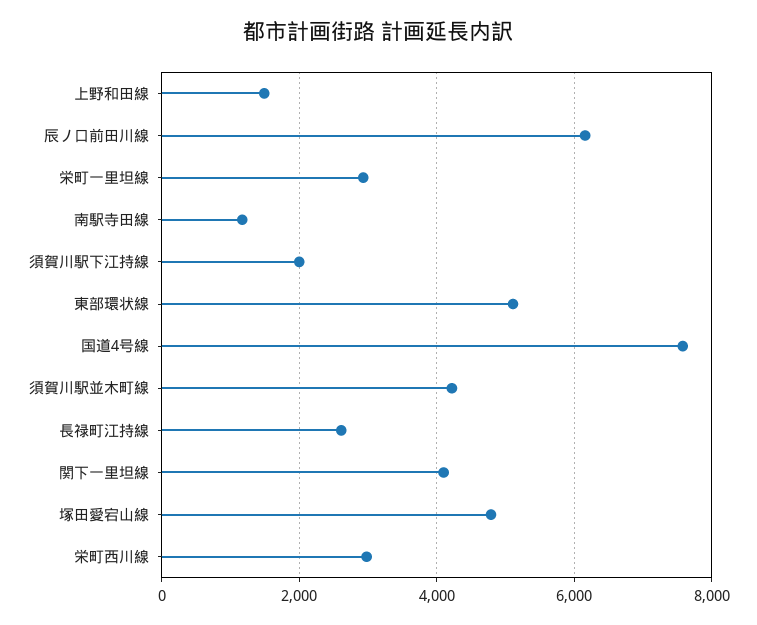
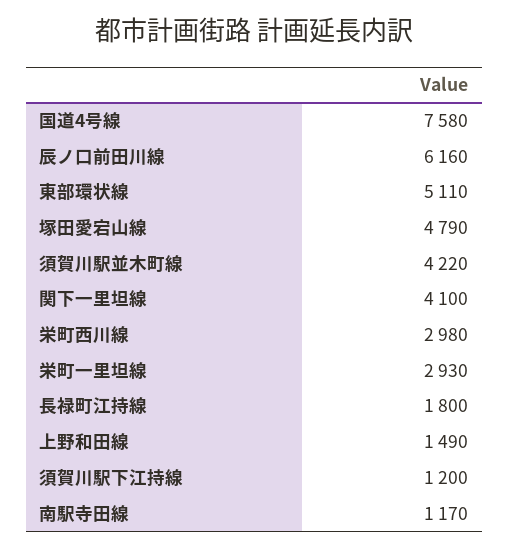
  {
    "上野和田線": 1490,
    "辰ノ口前田川線": 6160,
    "栄町一里坦線": 2930,
    "南駅寺田線": 1170,
-   "須賀川駅下江持線": 2000,
+   "須賀川駅下江持線": 1200,
    "東部環状線": 5110,
    "国道4号線": 7580,
    "須賀川駅並木町線": 4220,
-   "長禄町江持線": 2600,
+   "長禄町江持線": 1800,
    "関下一里坦線": 4100,
    "塚田愛宕山線": 4790,
    "栄町西川線": 2980
  }

